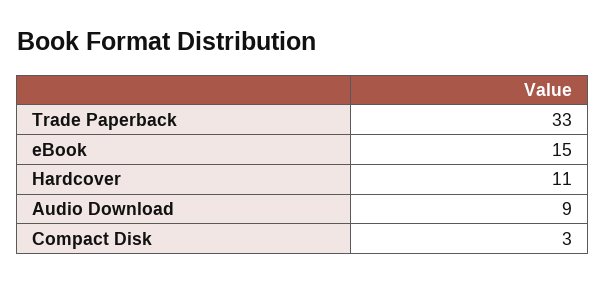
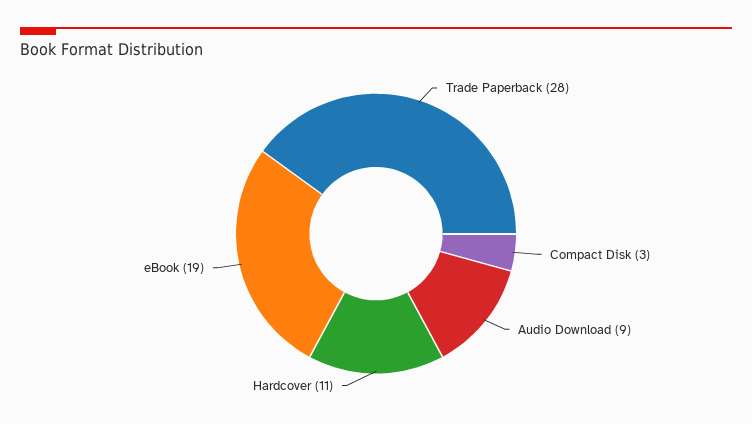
  {
-   "Trade Paperback": 33,
+   "Trade Paperback": 28,
-   "eBook": 15,
+   "eBook": 19,
    "Hardcover": 11,
    "Audio Download": 9,
    "Compact Disk": 3
  }

